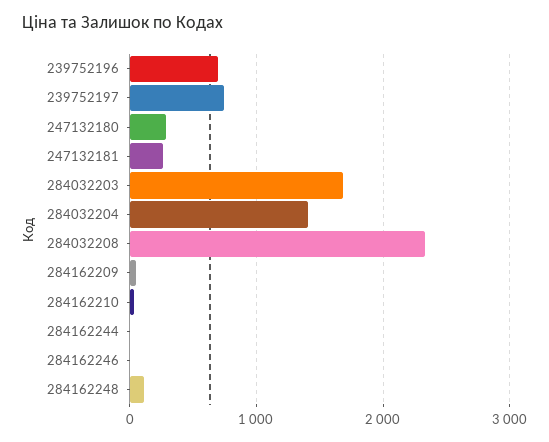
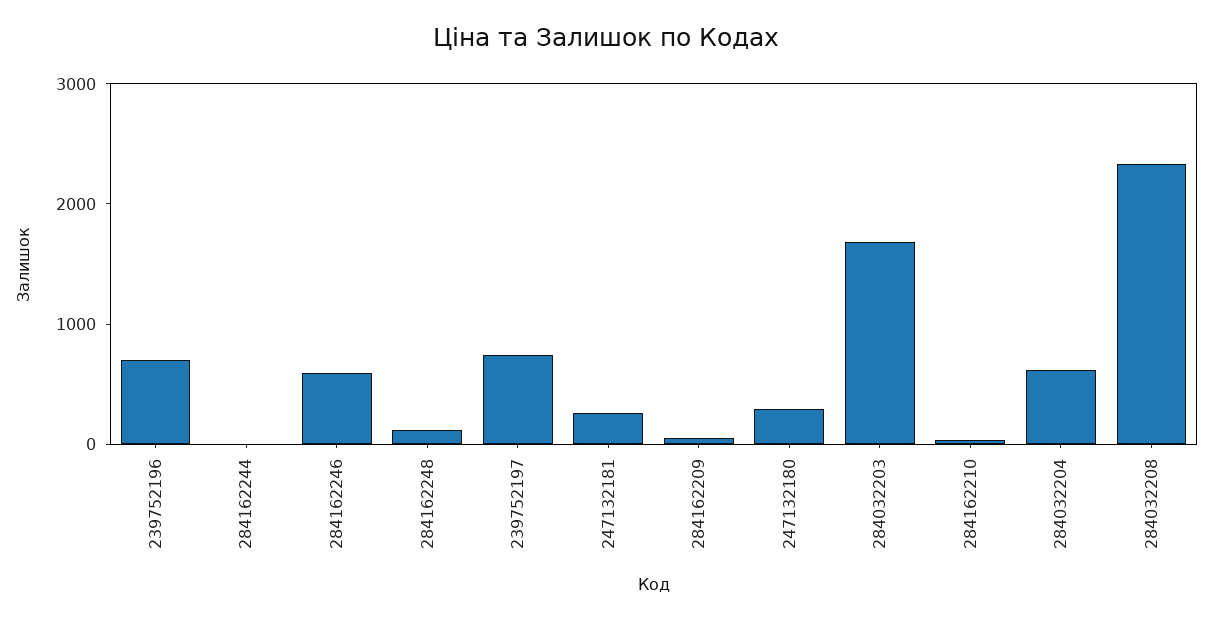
  {
    "239752196": 700,
    "239752197": 700,
    "247132180": 300,
    "247132181": 300,
    "284032203": 1700,
-   "284032204": 1400,
+   "284032204": 600,
    "284032208": 2300,
    "284162209": 100,
    "284162210": 0,
    "284162244": 0,
-   "284162246": 0,
+   "284162246": 600,
    "284162248": 100
  }

